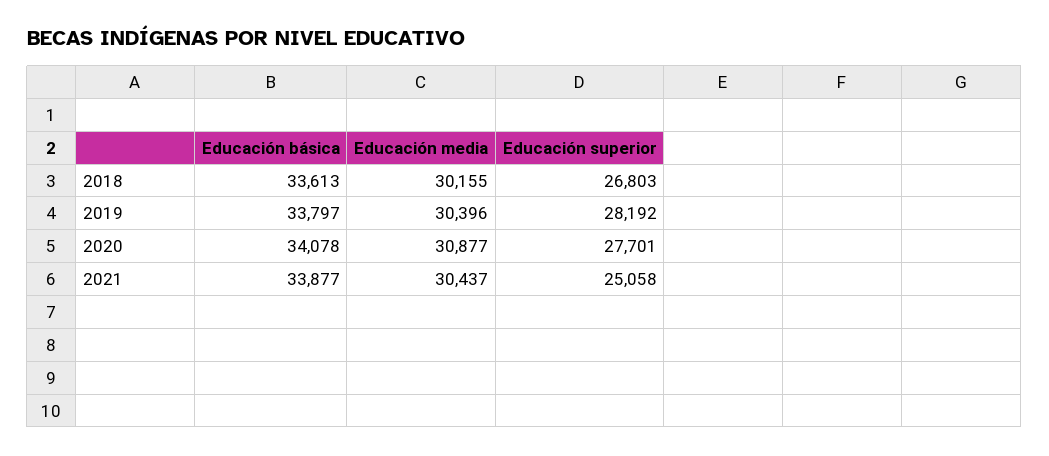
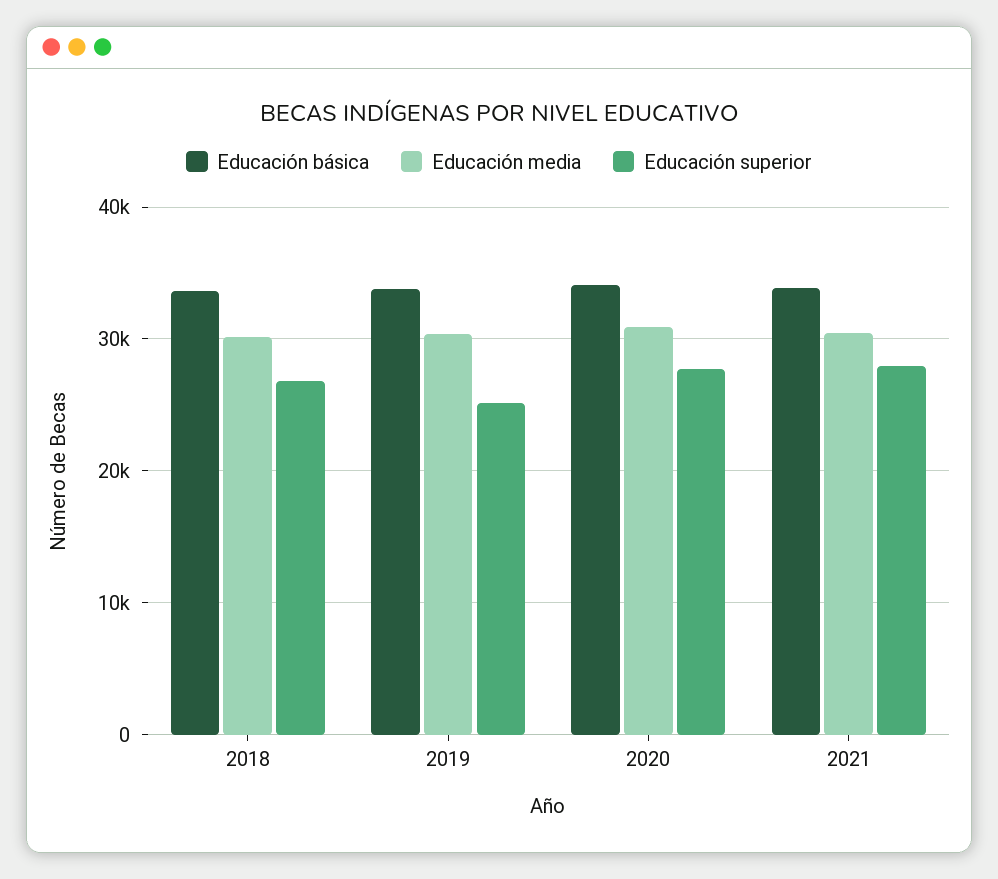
  {
    "Educación básica": {
      "2018": 33613,
      "2019": 33797,
      "2020": 34078,
      "2021": 33877
    },
    "Educación media": {
      "2018": 30155,
      "2019": 30396,
      "2020": 30877,
      "2021": 30437
    },
    "Educación superior": {
      "2018": 26803,
-     "2019": 28192,
+     "2019": 25000,
      "2020": 27701,
-     "2021": 25058
+     "2021": 28000
    }
  }

